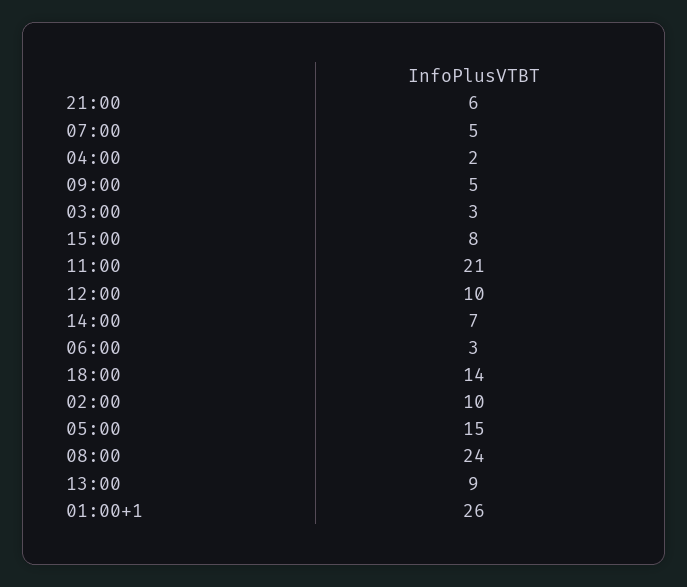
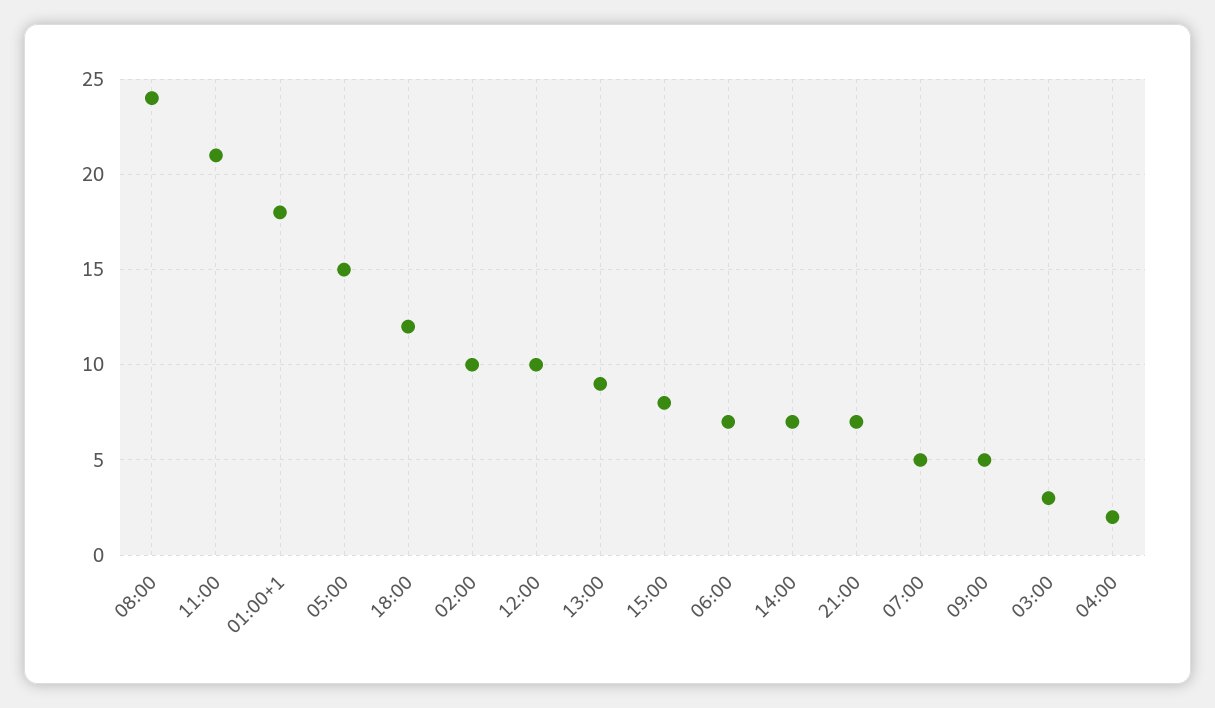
  {
-   "21:00": 6,
+   "21:00": 7,
    "07:00": 5,
    "04:00": 2,
    "09:00": 5,
    "03:00": 3,
    "15:00": 8,
    "11:00": 21,
    "12:00": 10,
    "14:00": 7,
-   "06:00": 3,
+   "06:00": 7,
-   "18:00": 14,
+   "18:00": 12,
    "02:00": 10,
    "05:00": 15,
    "08:00": 24,
    "13:00": 9,
-   "01:00+1": 26
+   "01:00+1": 18
  }

